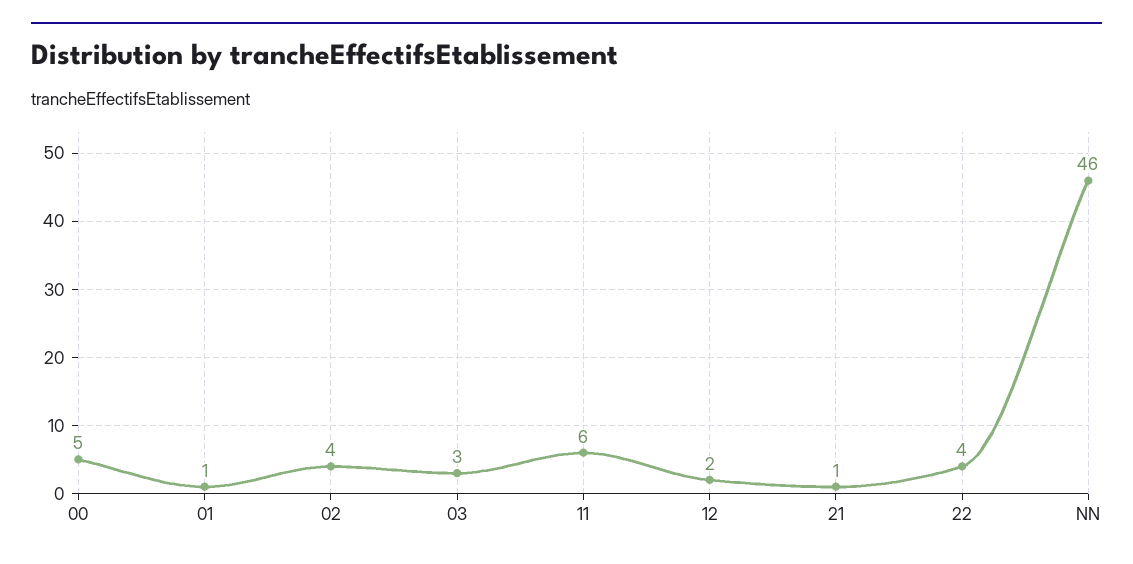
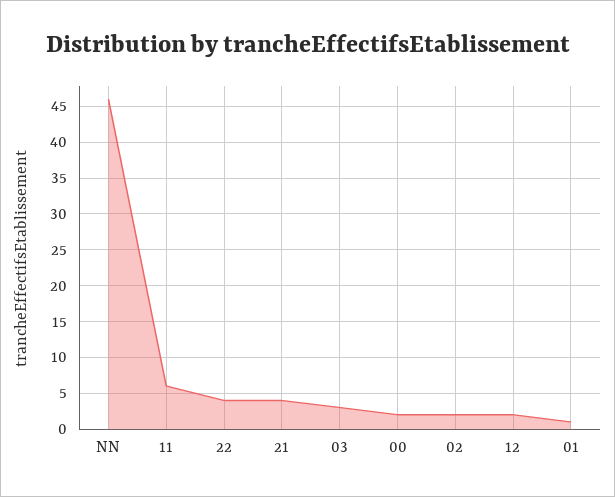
  {
-   "00": 5,
+   "00": 2,
    "01": 1,
-   "02": 4,
+   "02": 2,
    "03": 3,
    "11": 6,
    "12": 2,
-   "21": 1,
+   "21": 4,
    "22": 4,
    "NN": 46
  }

